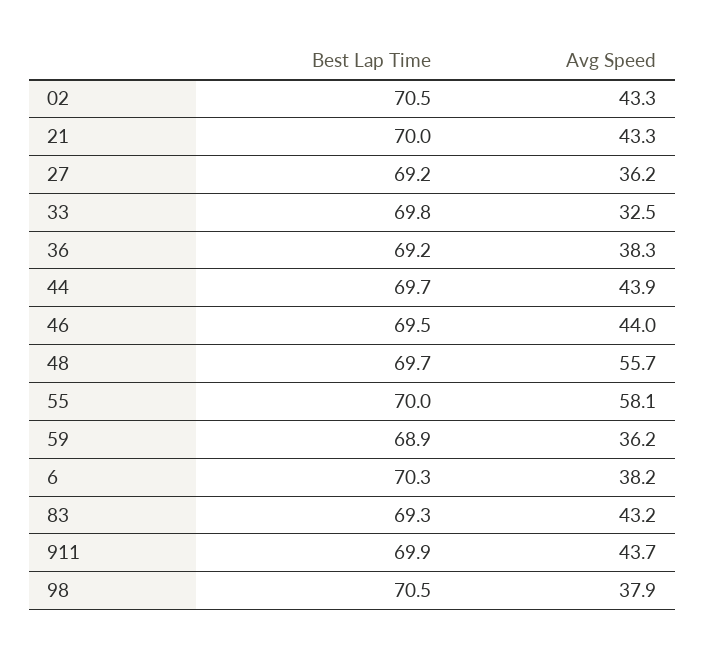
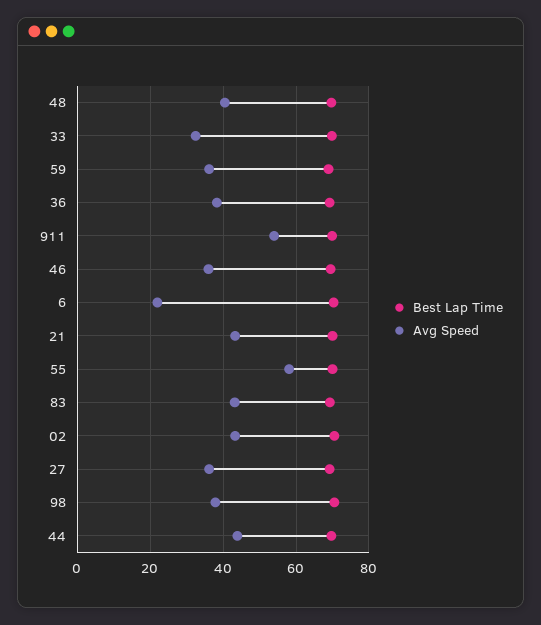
  {
    "Best Lap Time": {
      "02": 70.5,
      "21": 70,
      "27": 69.2,
      "33": 69.8,
      "36": 69.2,
      "44": 69.7,
      "46": 69.5,
      "48": 69.7,
      "55": 70,
      "59": 68.9,
      "6": 70.3,
      "83": 69.3,
      "911": 69.9,
      "98": 70.5
    },
    "Avg Speed": {
      "02": 43.3,
      "21": 43.3,
      "27": 36.2,
      "33": 32.5,
      "36": 38.3,
      "44": 43.9,
-     "46": 44,
+     "46": 36,
-     "48": 55.7,
+     "48": 40,
      "55": 58.1,
      "59": 36.2,
-     "6": 38.2,
+     "6": 22,
      "83": 43.2,
-     "911": 43.7,
+     "911": 54,
      "98": 37.9
    }
  }

